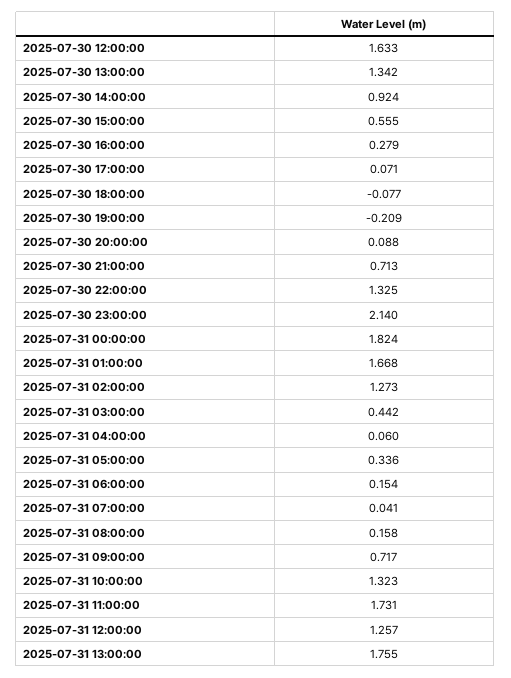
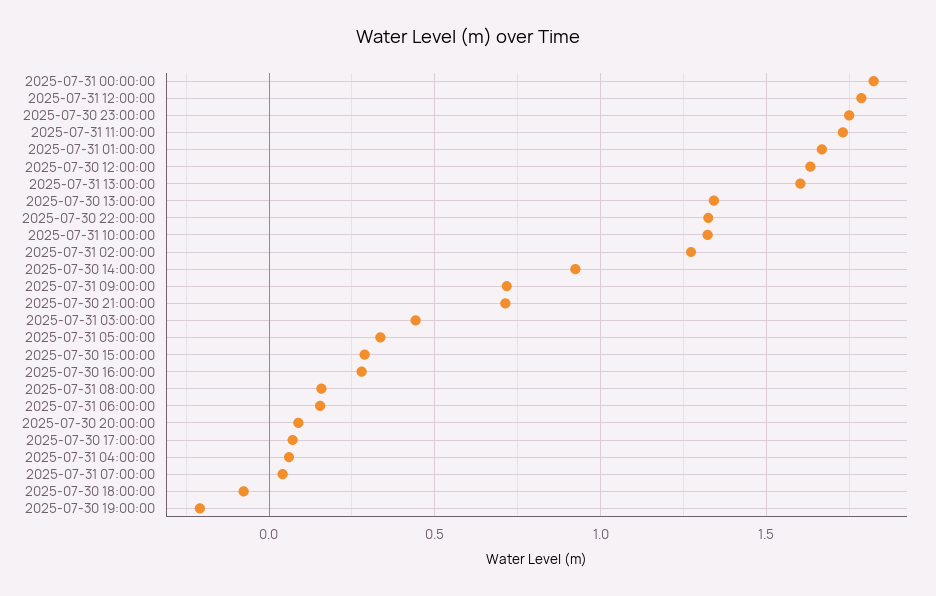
  {
    "2025-07-30 12:00:00": 1.633,
    "2025-07-30 13:00:00": 1.342,
    "2025-07-30 14:00:00": 0.924,
-   "2025-07-30 15:00:00": 0.555,
+   "2025-07-30 15:00:00": 0.3,
    "2025-07-30 16:00:00": 0.279,
    "2025-07-30 17:00:00": 0.071,
    "2025-07-30 18:00:00": -0.077,
    "2025-07-30 19:00:00": -0.209,
    "2025-07-30 20:00:00": 0.088,
    "2025-07-30 21:00:00": 0.713,
    "2025-07-30 22:00:00": 1.325,
-   "2025-07-30 23:00:00": 2.14,
+   "2025-07-30 23:00:00": 1.75,
    "2025-07-31 00:00:00": 1.824,
    "2025-07-31 01:00:00": 1.668,
    "2025-07-31 02:00:00": 1.273,
    "2025-07-31 03:00:00": 0.442,
    "2025-07-31 04:00:00": 0.06,
    "2025-07-31 05:00:00": 0.336,
    "2025-07-31 06:00:00": 0.154,
    "2025-07-31 07:00:00": 0.041,
    "2025-07-31 08:00:00": 0.158,
    "2025-07-31 09:00:00": 0.717,
    "2025-07-31 10:00:00": 1.323,
    "2025-07-31 11:00:00": 1.731,
-   "2025-07-31 12:00:00": 1.257,
+   "2025-07-31 12:00:00": 1.8,
-   "2025-07-31 13:00:00": 1.755
+   "2025-07-31 13:00:00": 1.6
  }

